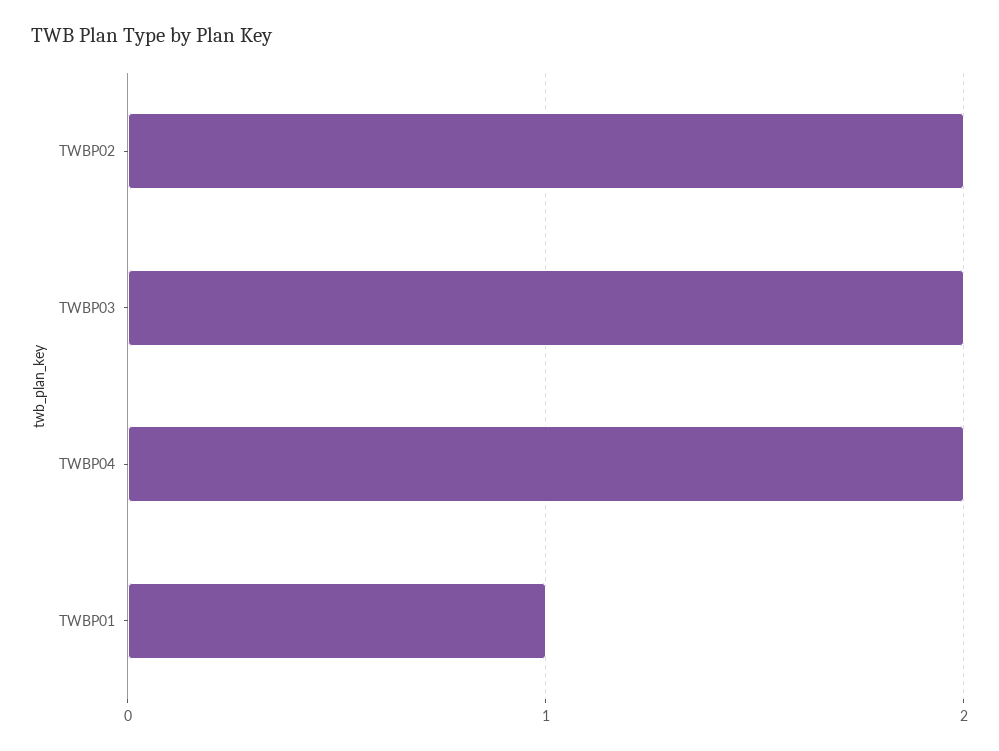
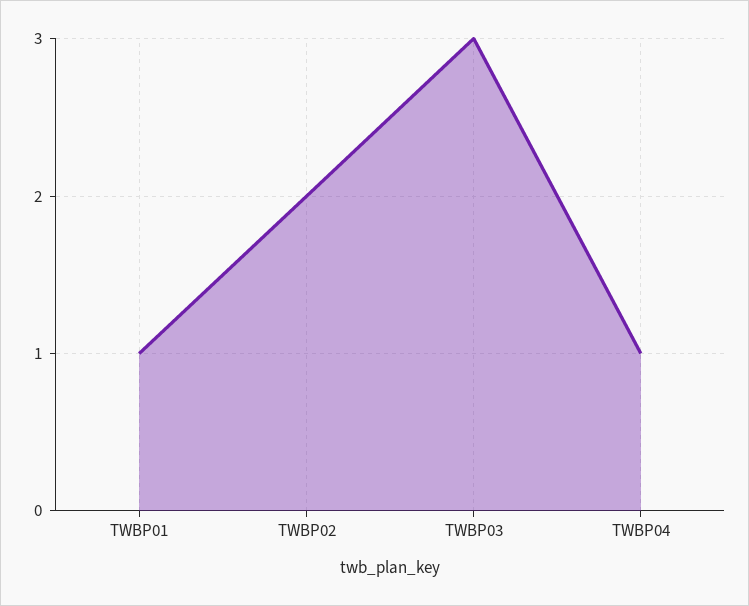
  {
    "TWBP02": 2,
-   "TWBP03": 2,
+   "TWBP03": 3,
-   "TWBP04": 2,
+   "TWBP04": 1,
    "TWBP01": 1
  }

